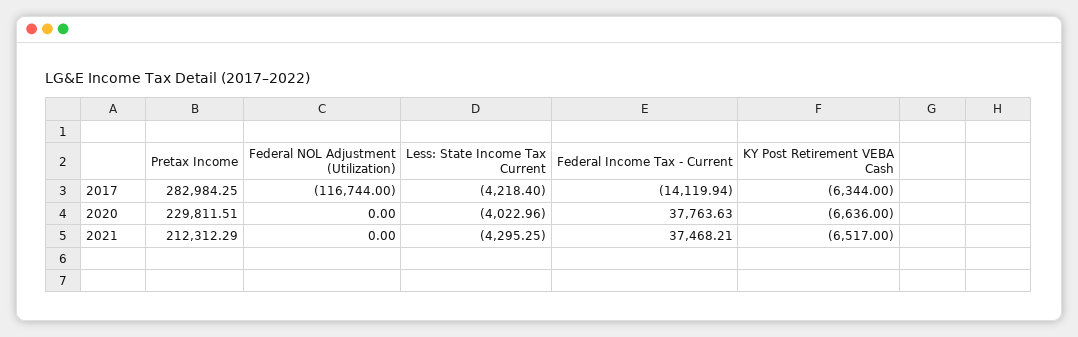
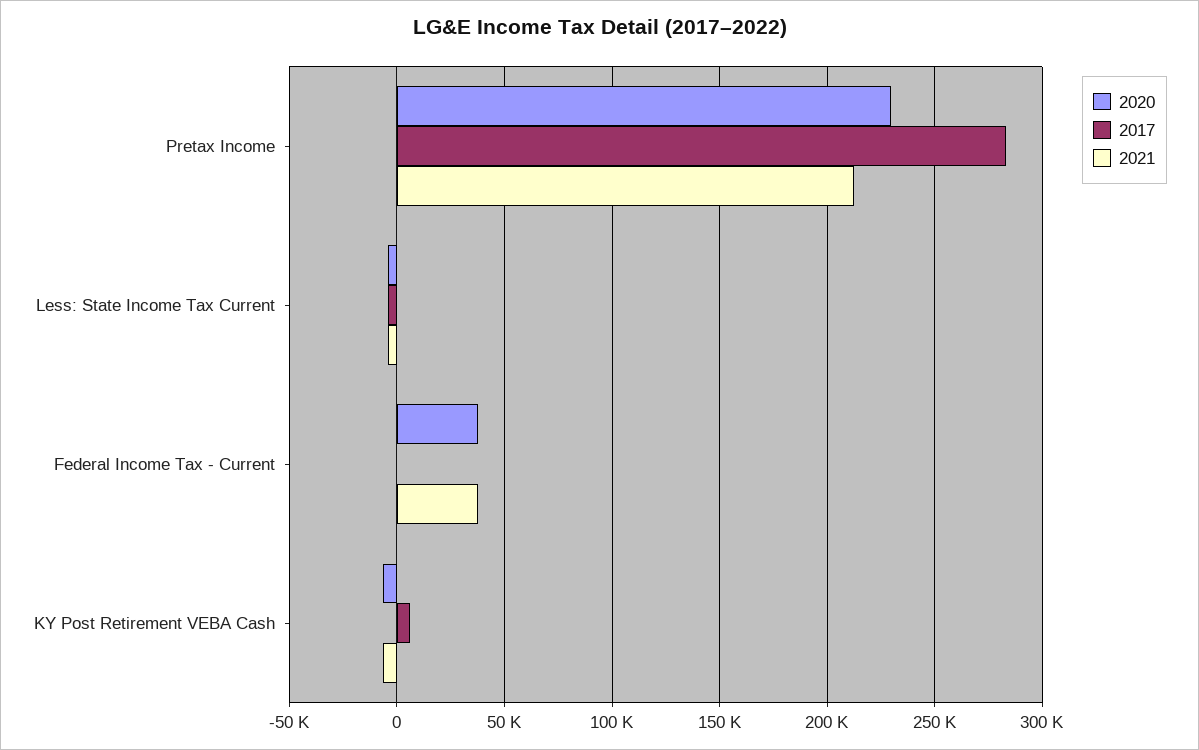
  {
    "2017": {
      "Pretax Income": 282984.25,
-     "Federal NOL Adjustment (Utilization)": -116744,
      "Less: State Income Tax Current": -4218.4,
-     "Federal Income Tax - Current": -14119.94,
+     "Federal Income Tax - Current": 0,
-     "KY Post Retirement VEBA Cash": -6344
+     "KY Post Retirement VEBA Cash": 5000
    },
    "2020": {
      "Pretax Income": 229811.51,
-     "Federal NOL Adjustment (Utilization)": 0,
      "Less: State Income Tax Current": -4022.96,
      "Federal Income Tax - Current": 37763.63,
      "KY Post Retirement VEBA Cash": -6636
    },
    "2021": {
      "Pretax Income": 212312.29,
-     "Federal NOL Adjustment (Utilization)": 0,
      "Less: State Income Tax Current": -4295.25,
      "Federal Income Tax - Current": 37468.21,
      "KY Post Retirement VEBA Cash": -6517
    }
  }

